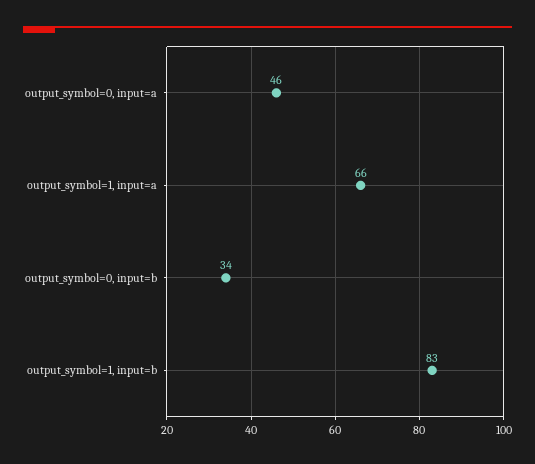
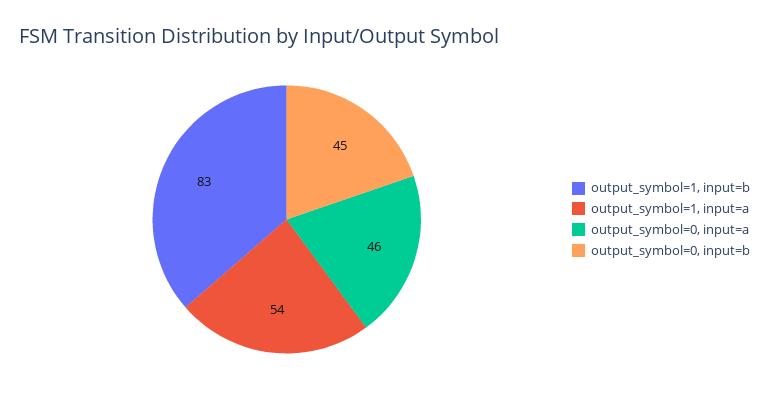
  {
    "output_symbol=0, input=a": 46,
-   "output_symbol=1, input=a": 66,
+   "output_symbol=1, input=a": 54,
-   "output_symbol=0, input=b": 34,
+   "output_symbol=0, input=b": 45,
    "output_symbol=1, input=b": 83
  }

